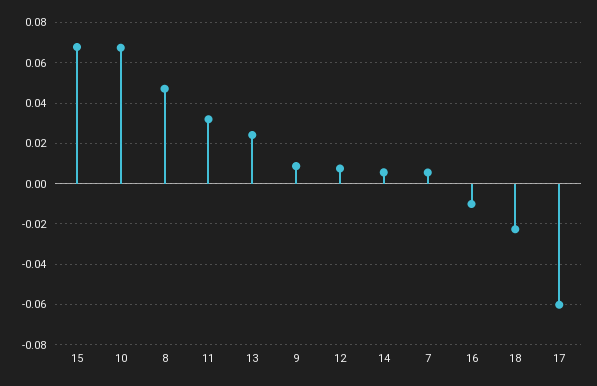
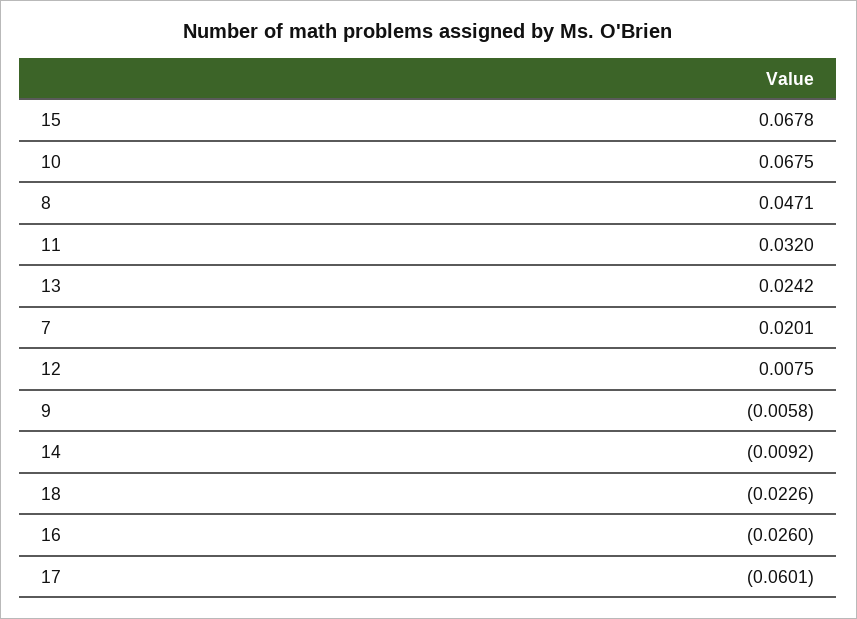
  {
    "15": 0.0678,
    "10": 0.0675,
    "8": 0.0471,
    "11": 0.032,
    "13": 0.0242,
-   "9": 0.01,
+   "9": -0.0058,
    "12": 0.0075,
-   "14": 0.005,
+   "14": -0.0092,
-   "7": 0.005,
+   "7": 0.0201,
-   "16": -0.01,
+   "16": -0.026,
    "18": -0.0226,
    "17": -0.0601
  }

